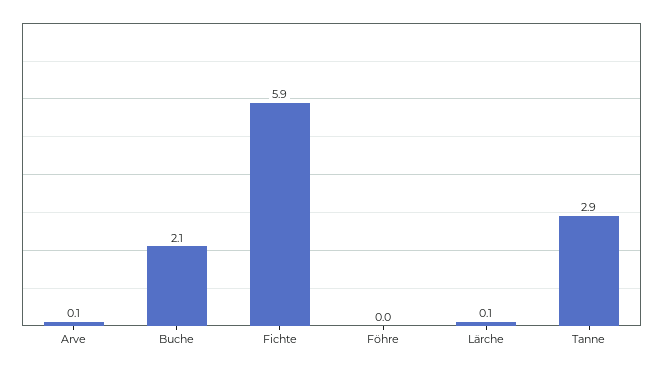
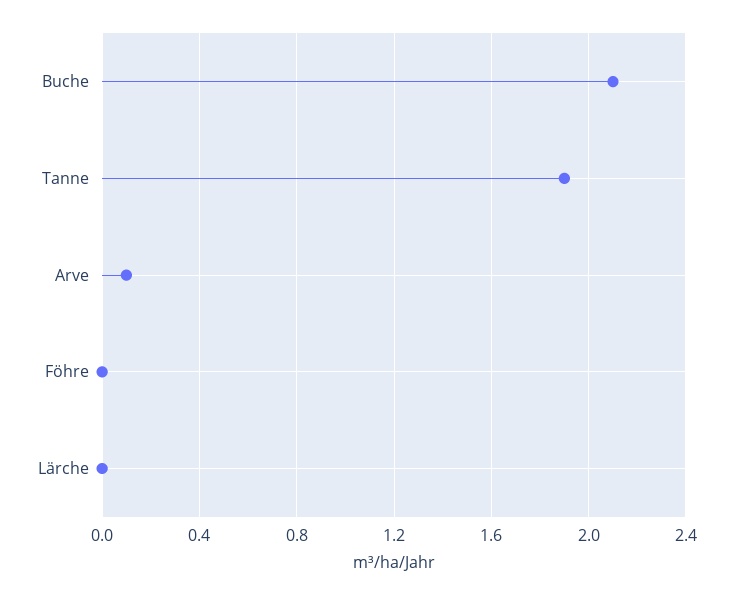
  {
    "Arve": 0.1,
    "Buche": 2.1,
-   "Fichte": 5.9,
    "Föhre": 0,
-   "Lärche": 0.1,
+   "Lärche": 0,
-   "Tanne": 2.9
+   "Tanne": 1.9
  }

